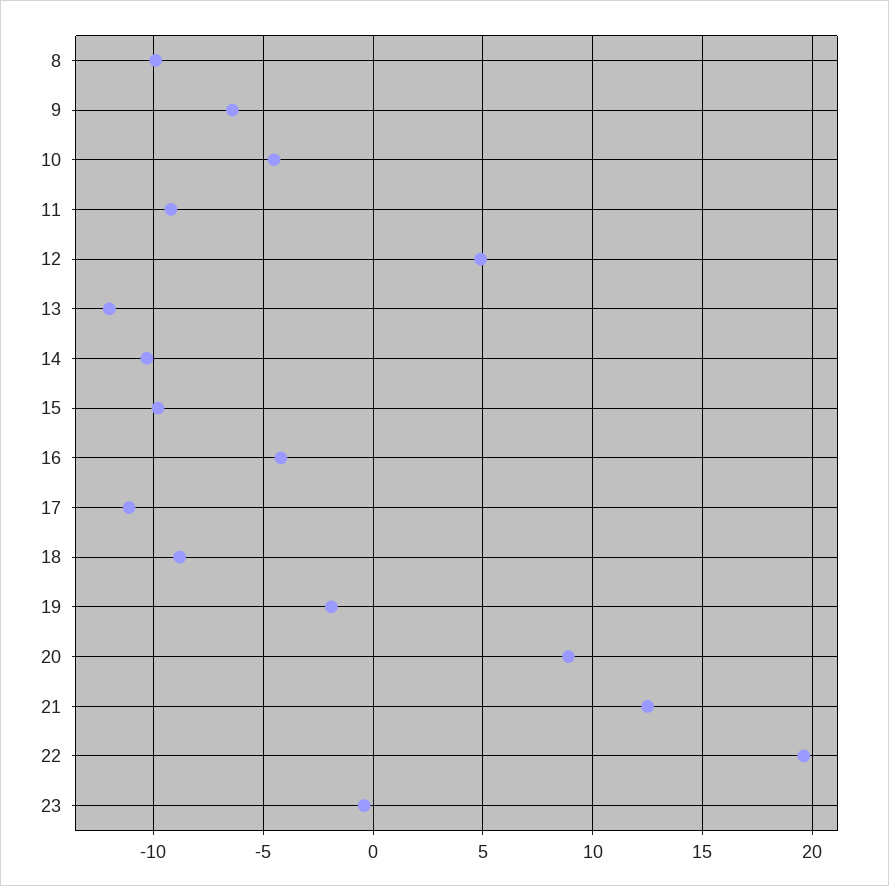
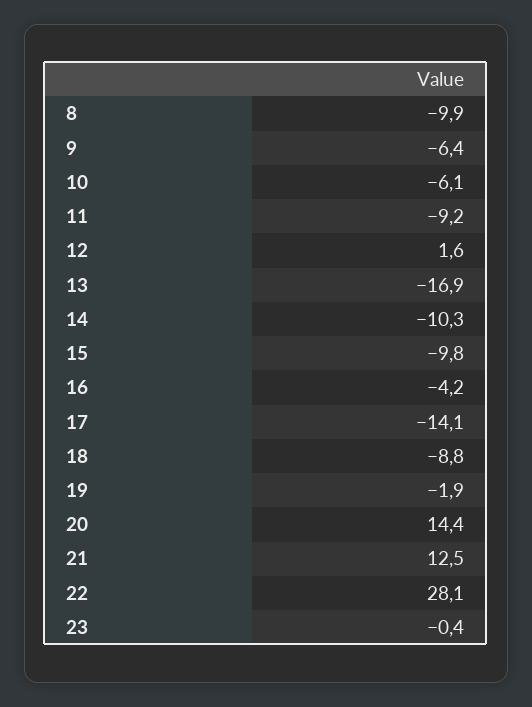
  {
    "8": -9.9,
    "9": -6.4,
-   "10": -4.5,
+   "10": -6.1,
    "11": -9.2,
-   "12": 5,
+   "12": 1.6,
-   "13": -12,
+   "13": -16.9,
    "14": -10.3,
    "15": -9.8,
    "16": -4.2,
-   "17": -11,
+   "17": -14.1,
    "18": -8.8,
    "19": -1.9,
-   "20": 9,
+   "20": 14.4,
    "21": 12.5,
-   "22": 19.5,
+   "22": 28.1,
    "23": -0.4
  }

